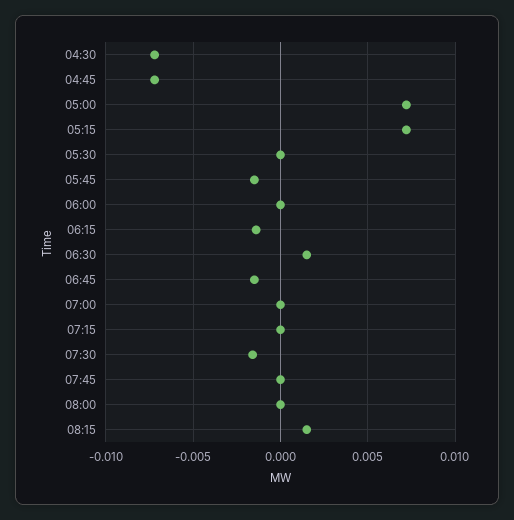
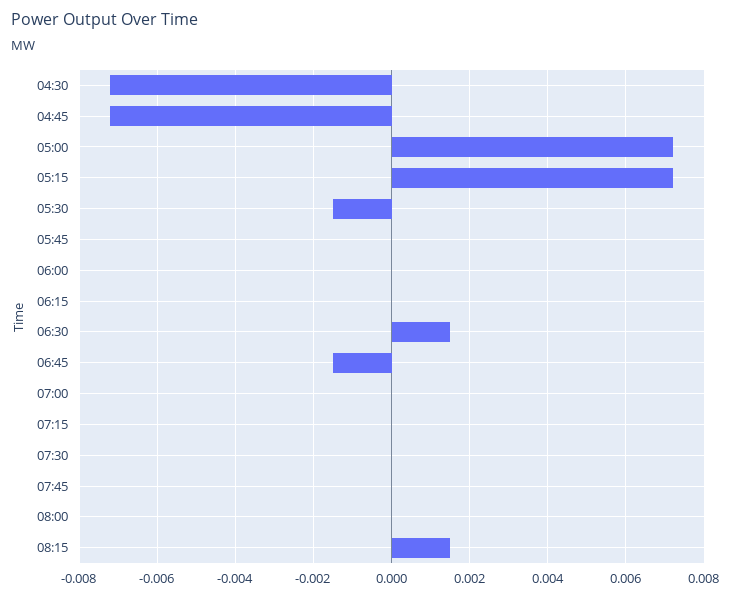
  {
    "04:30": -0.007,
    "04:45": -0.007,
    "05:00": 0.007,
    "05:15": 0.007,
-   "05:30": 0,
+   "05:30": -0.0015,
-   "05:45": -0.0015,
+   "05:45": 0,
    "06:00": 0,
-   "06:15": -0.0015,
+   "06:15": 0,
    "06:30": 0.0015,
    "06:45": -0.0015,
    "07:00": 0,
    "07:15": 0,
-   "07:30": -0.0015,
+   "07:30": 0,
    "07:45": 0,
    "08:00": 0,
    "08:15": 0.0015
  }

